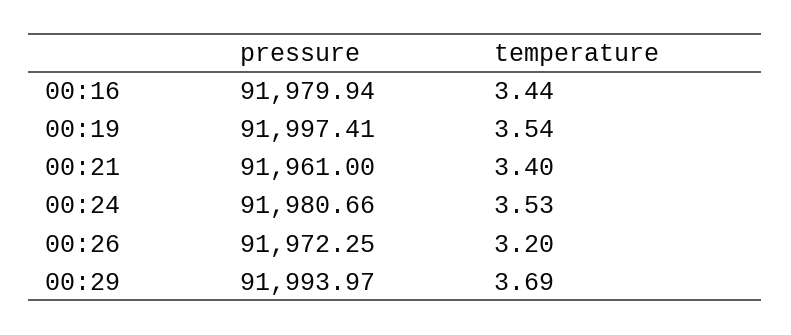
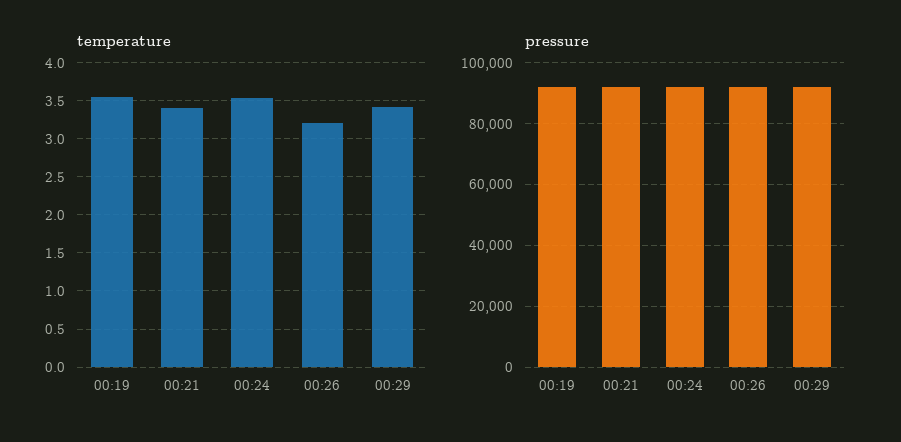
  {
    "pressure": {
-     "00:16": 91979.94,
      "00:19": 91997.41,
      "00:21": 91961,
      "00:24": 91980.66,
      "00:26": 91972.25,
      "00:29": 91993.97
    },
    "temperature": {
-     "00:16": 3.44,
      "00:19": 3.54,
      "00:21": 3.4,
      "00:24": 3.53,
      "00:26": 3.2,
-     "00:29": 3.69
+     "00:29": 3.4
    }
  }

